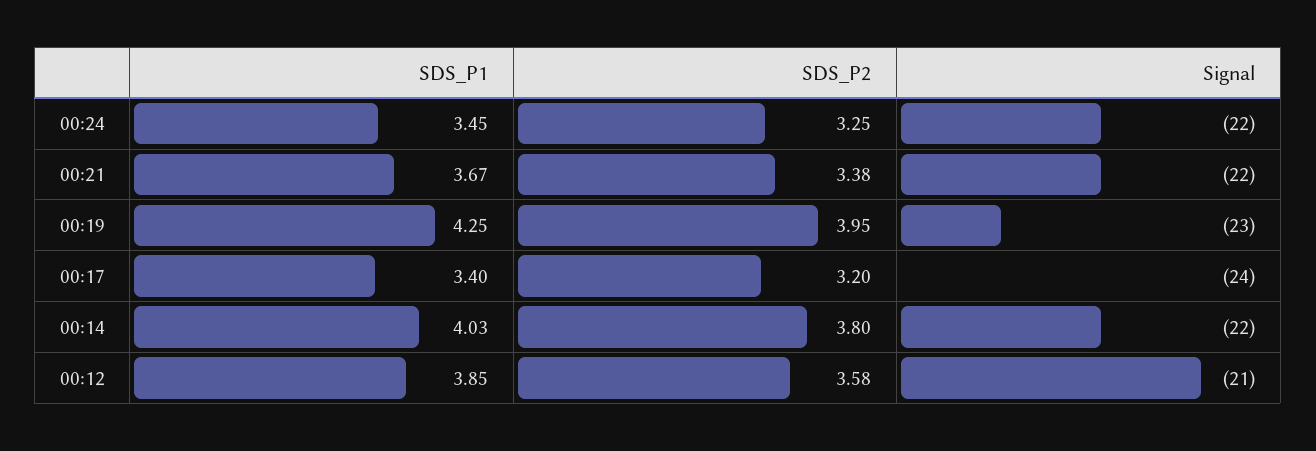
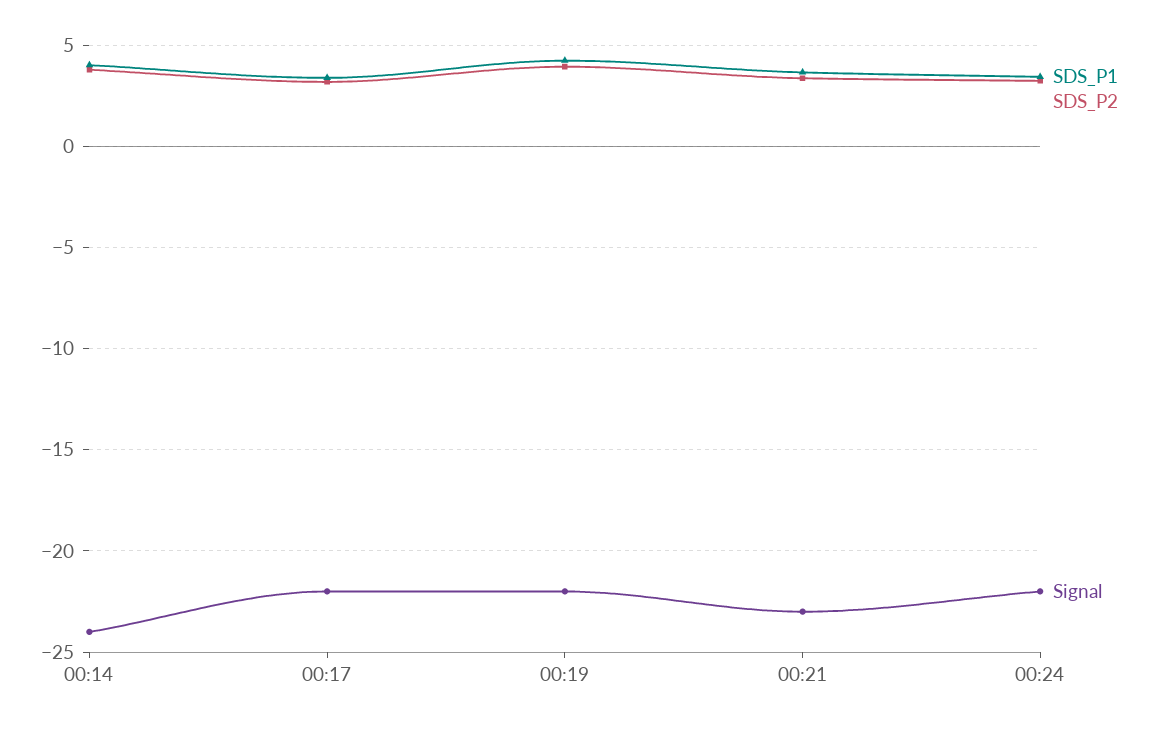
  {
    "SDS_P1": {
      "00:24": 3.45,
      "00:21": 3.67,
      "00:19": 4.25,
      "00:17": 3.4,
-     "00:14": 4.03,
+     "00:14": 4.03
-     "00:12": 3.85
    },
    "SDS_P2": {
      "00:24": 3.25,
      "00:21": 3.38,
      "00:19": 3.95,
      "00:17": 3.2,
-     "00:14": 3.8,
+     "00:14": 3.8
-     "00:12": 3.58
    },
    "Signal": {
      "00:24": -22,
-     "00:21": -22,
+     "00:21": -23,
-     "00:19": -23,
+     "00:19": -22,
-     "00:17": -24,
+     "00:17": -22,
-     "00:14": -22,
+     "00:14": -24
-     "00:12": -21
    }
  }

